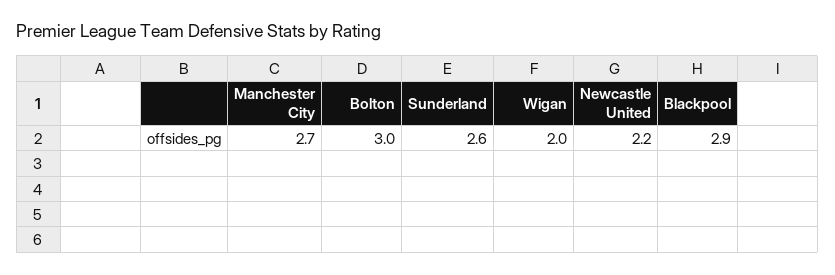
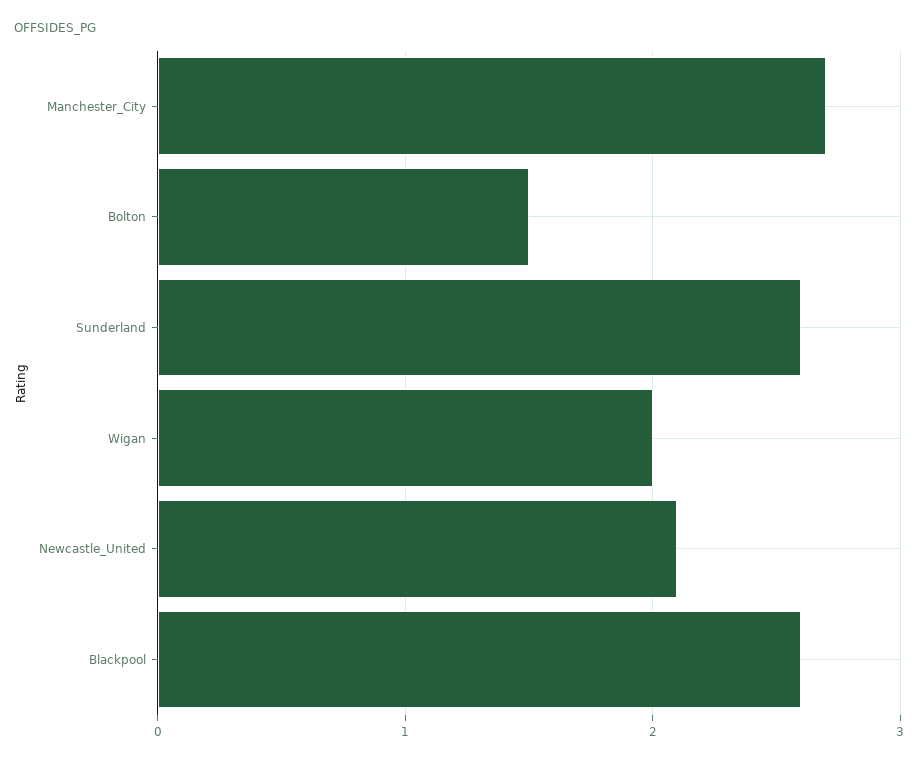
  {
    "Manchester City": 2.7,
-   "Bolton": 3,
+   "Bolton": 1.5,
    "Sunderland": 2.6,
    "Wigan": 2,
-   "Newcastle United": 2.2,
+   "Newcastle United": 2.1,
-   "Blackpool": 2.9
+   "Blackpool": 2.6
  }

